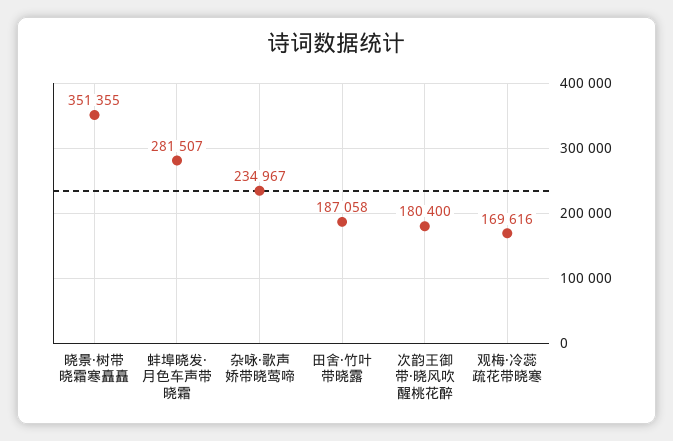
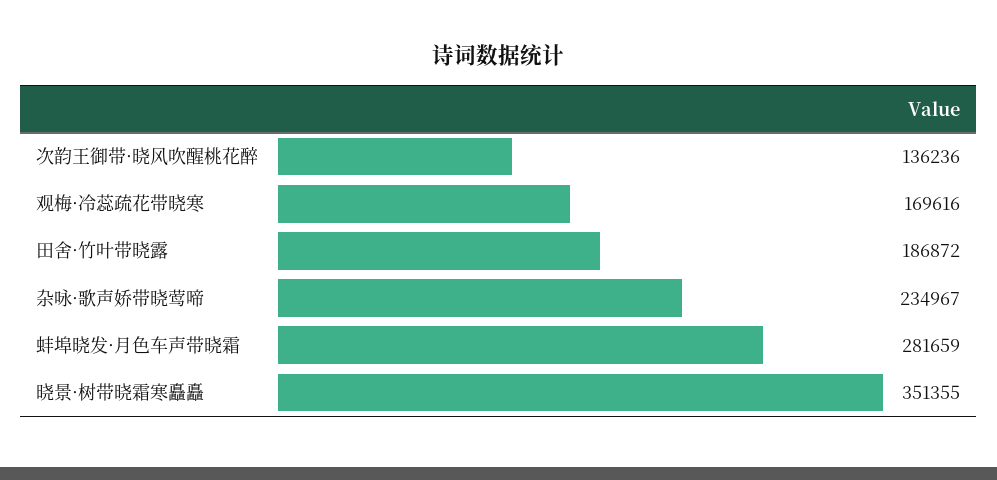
  {
    "晓景·树带晓霜寒矗矗": 351355,
-   "蚌埠晓发·月色车声带晓霜": 281507,
+   "蚌埠晓发·月色车声带晓霜": 281659,
    "杂咏·歌声娇带晓莺啼": 234967,
-   "田舍·竹叶带晓露": 187058,
+   "田舍·竹叶带晓露": 186872,
-   "次韵王御带·晓风吹醒桃花醉": 180400,
+   "次韵王御带·晓风吹醒桃花醉": 136236,
    "观梅·冷蕊疏花带晓寒": 169616
  }

